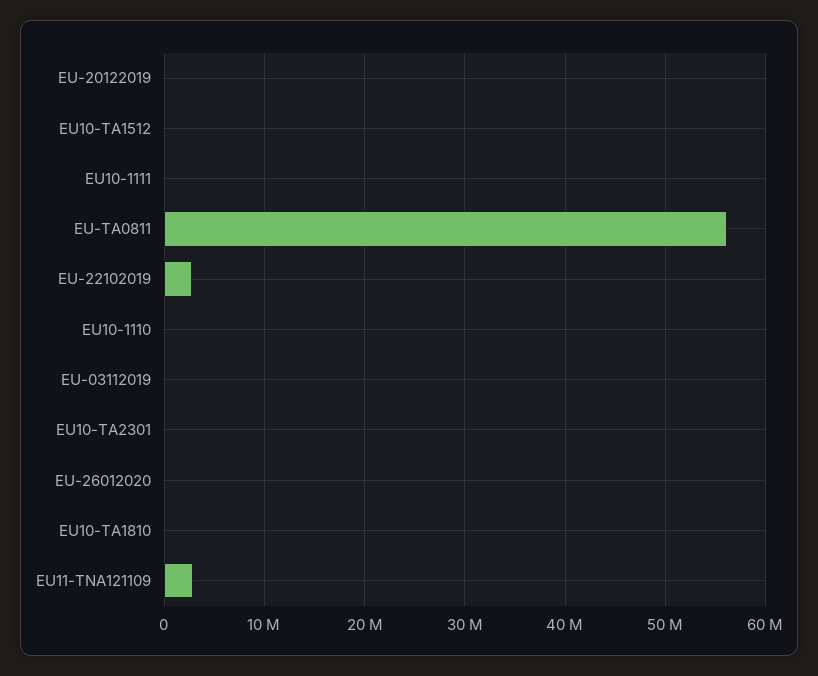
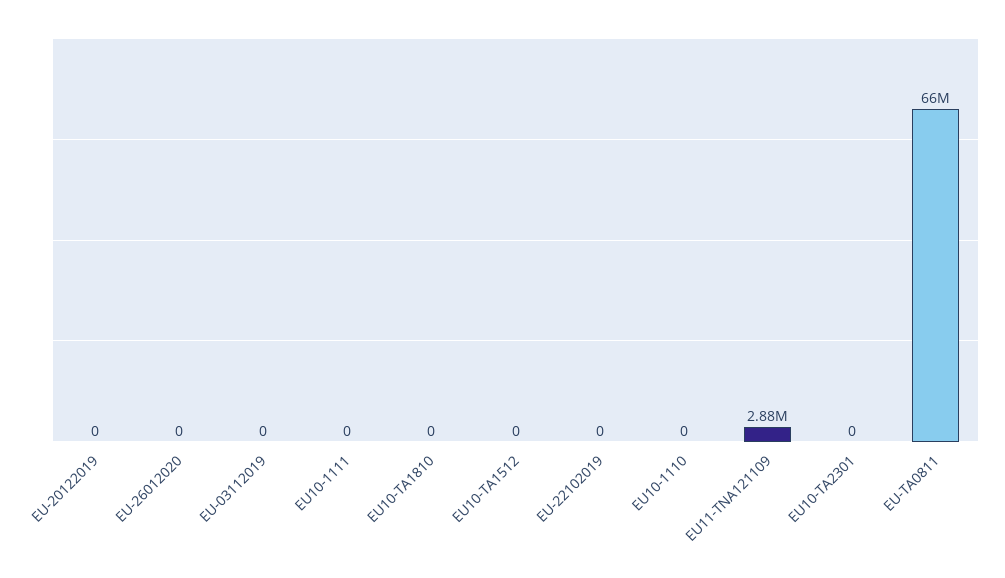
  {
    "EU-20122019": 0,
    "EU10-TA1512": 0,
    "EU10-1111": 0,
-   "EU-TA0811": 56000000,
+   "EU-TA0811": 66000000,
-   "EU-22102019": 3000000,
+   "EU-22102019": 0,
    "EU10-1110": 0,
    "EU-03112019": 0,
    "EU10-TA2301": 0,
    "EU-26012020": 0,
    "EU10-TA1810": 0,
    "EU11-TNA121109": 2880000
  }

